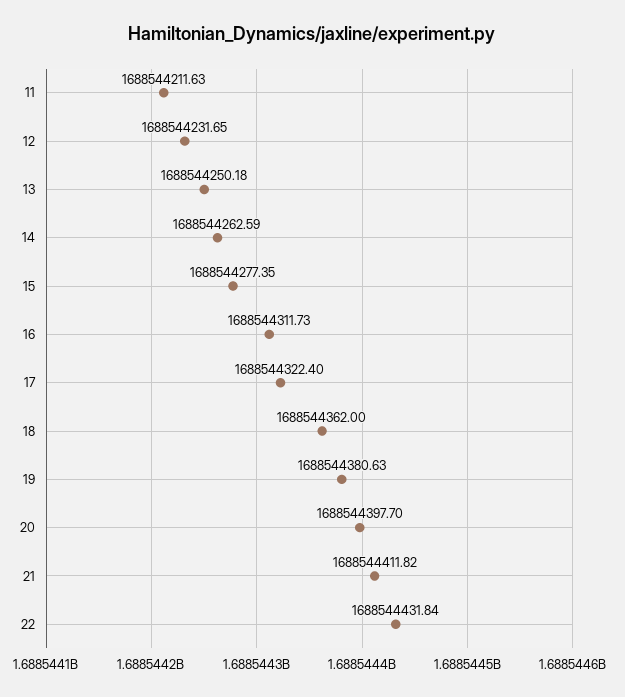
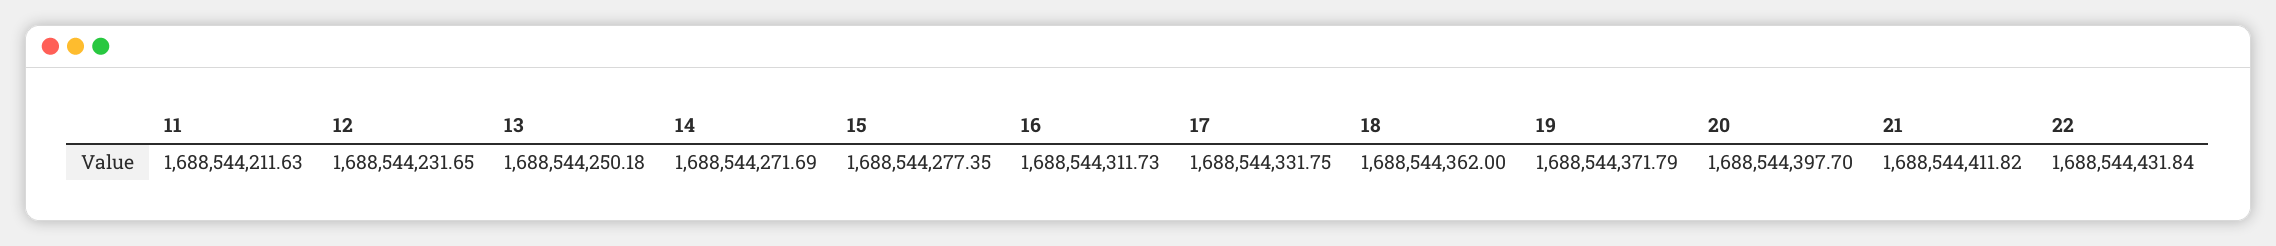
  {
    "11": 1688544211.63,
    "12": 1688544231.65,
    "13": 1688544250.18,
-   "14": 1688544262.59,
+   "14": 1688544271.69,
    "15": 1688544277.35,
    "16": 1688544311.73,
-   "17": 1688544322.4,
+   "17": 1688544331.75,
    "18": 1688544362,
-   "19": 1688544380.63,
+   "19": 1688544371.79,
    "20": 1688544397.7,
    "21": 1688544411.82,
    "22": 1688544431.84
  }

